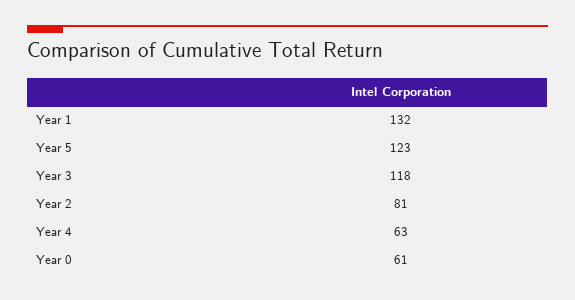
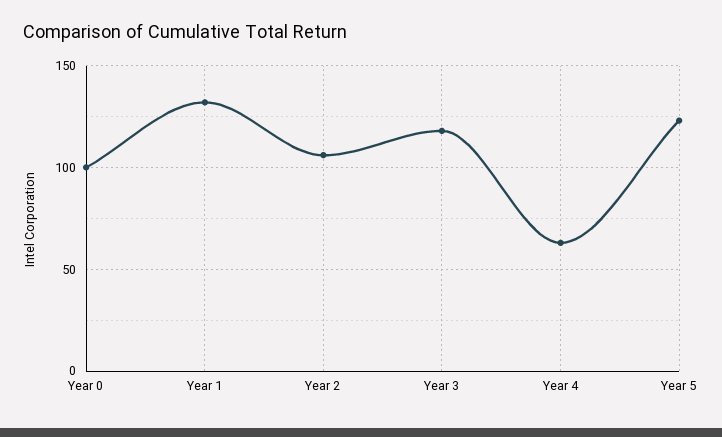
  {
    "Year 1": 132,
    "Year 5": 123,
    "Year 3": 118,
-   "Year 2": 81,
+   "Year 2": 105,
    "Year 4": 63,
-   "Year 0": 61
+   "Year 0": 100
  }

